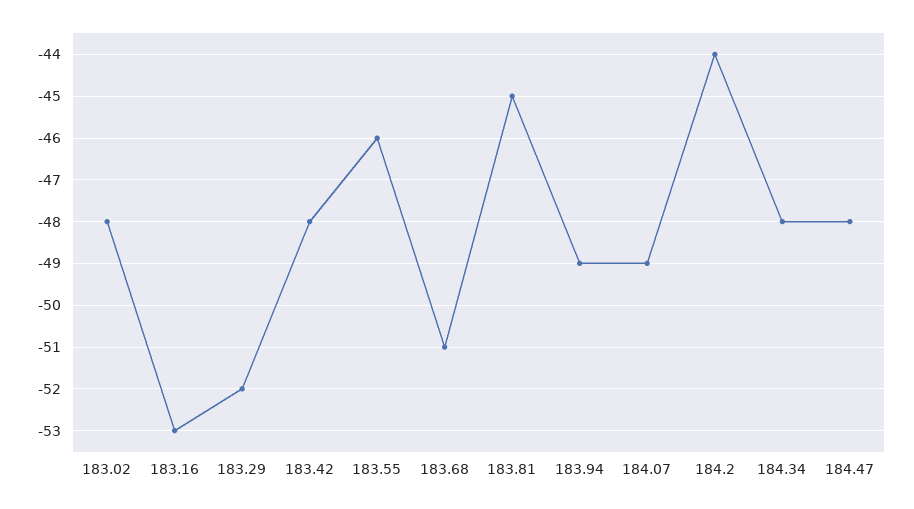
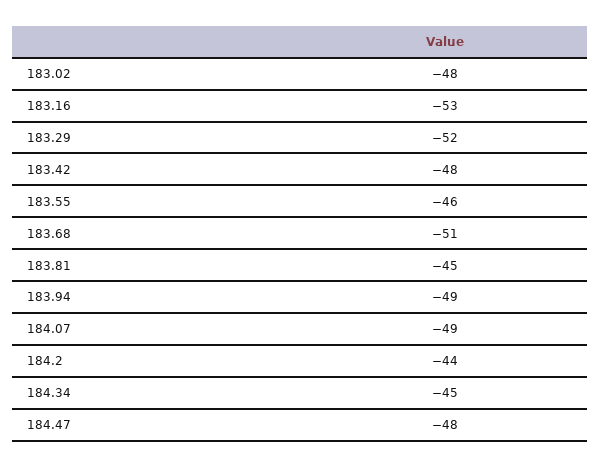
  {
    "183.02": -48,
    "183.16": -53,
    "183.29": -52,
    "183.42": -48,
    "183.55": -46,
    "183.68": -51,
    "183.81": -45,
    "183.94": -49,
    "184.07": -49,
    "184.2": -44,
-   "184.34": -48,
+   "184.34": -45,
    "184.47": -48
  }

